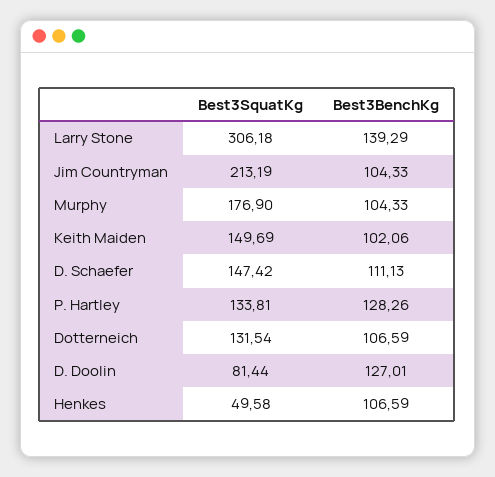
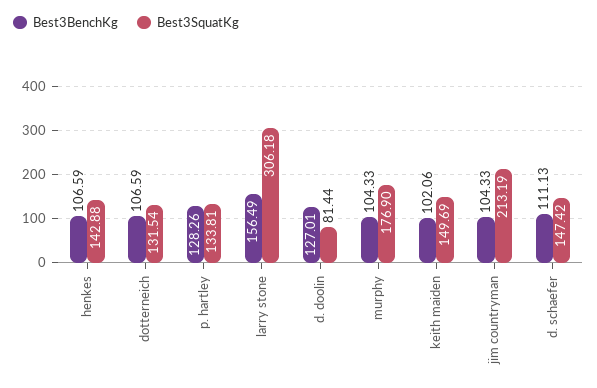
  {
    "Best3SquatKg": {
      "Larry Stone": 306.18,
      "Jim Countryman": 213.19,
      "Murphy": 176.9,
      "Keith Maiden": 149.69,
      "D. Schaefer": 147.42,
      "P. Hartley": 133.81,
      "Dotterneich": 131.54,
      "D. Doolin": 81.44,
-     "Henkes": 49.58
+     "Henkes": 142.88
    },
    "Best3BenchKg": {
-     "Larry Stone": 139.29,
+     "Larry Stone": 156.49,
      "Jim Countryman": 104.33,
      "Murphy": 104.33,
      "Keith Maiden": 102.06,
      "D. Schaefer": 111.13,
      "P. Hartley": 128.26,
      "Dotterneich": 106.59,
      "D. Doolin": 127.01,
      "Henkes": 106.59
    }
  }

